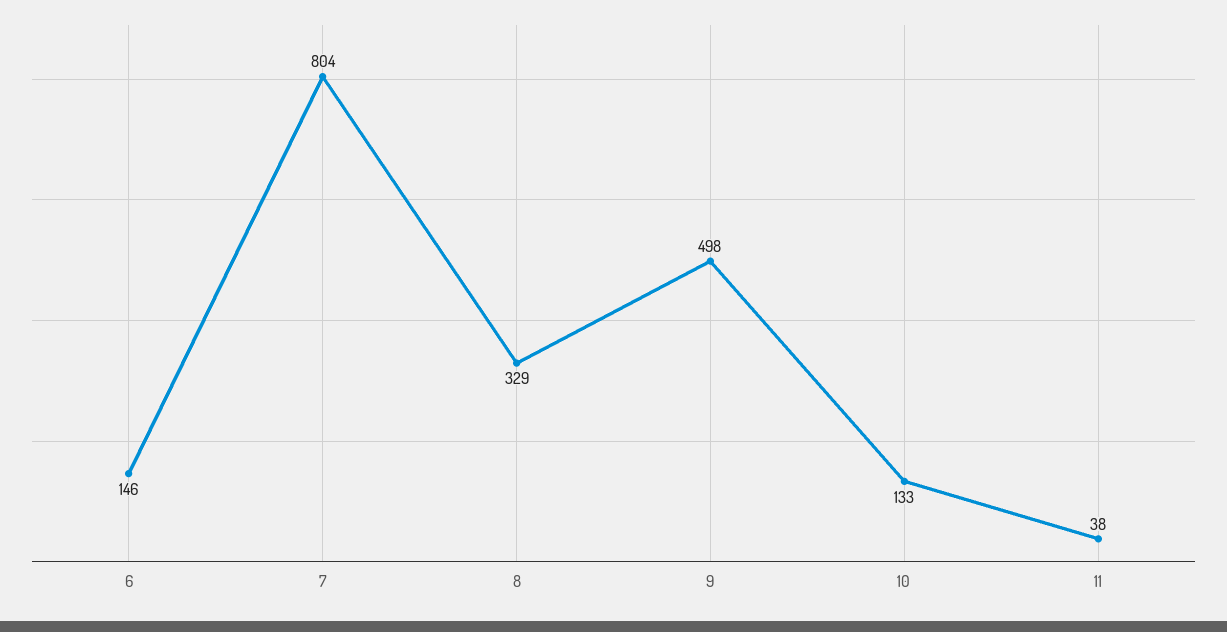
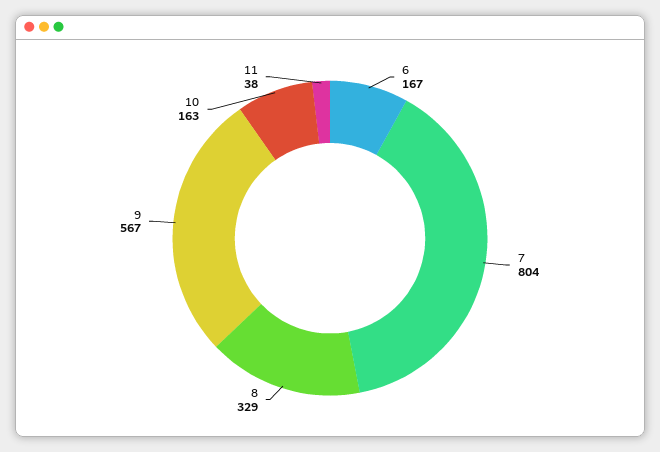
  {
-   "6": 146,
+   "6": 167,
    "7": 804,
    "8": 329,
-   "9": 498,
+   "9": 567,
-   "10": 133,
+   "10": 163,
    "11": 38
  }

